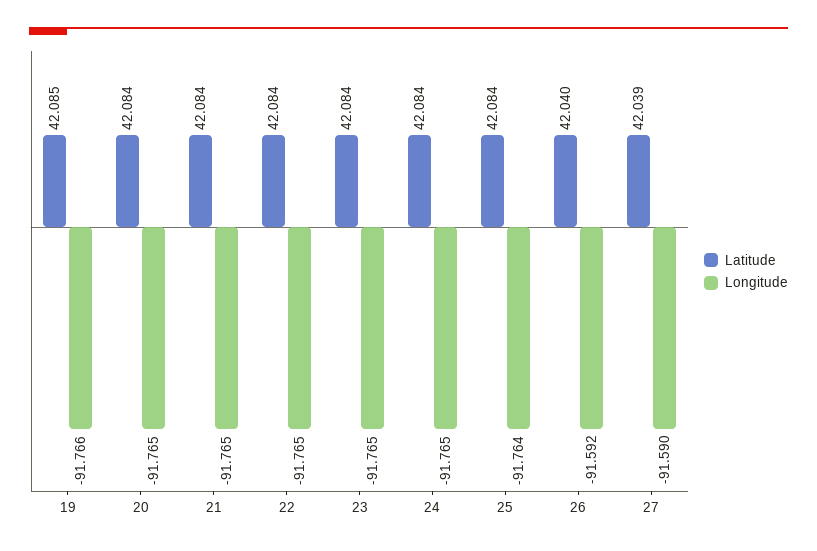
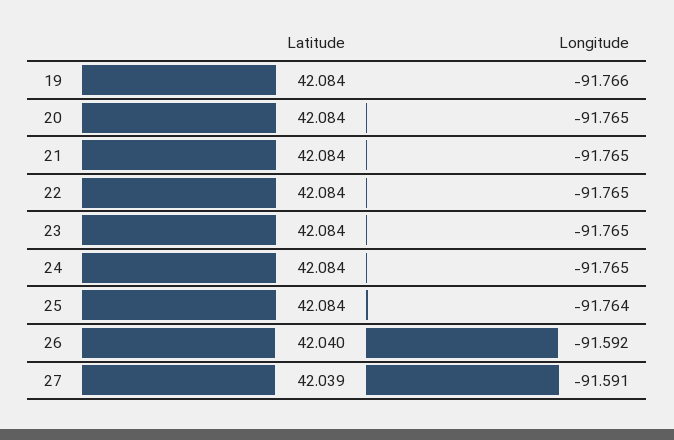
  {
    "Latitude": {
-     "19": 42.085,
+     "19": 42.084,
      "20": 42.084,
      "21": 42.084,
      "22": 42.084,
      "23": 42.084,
      "24": 42.084,
      "25": 42.084,
      "26": 42.04,
      "27": 42.039
    },
    "Longitude": {
      "19": -91.766,
      "20": -91.765,
      "21": -91.765,
      "22": -91.765,
      "23": -91.765,
      "24": -91.765,
      "25": -91.764,
      "26": -91.592,
-     "27": -91.59
+     "27": -91.591
    }
  }

